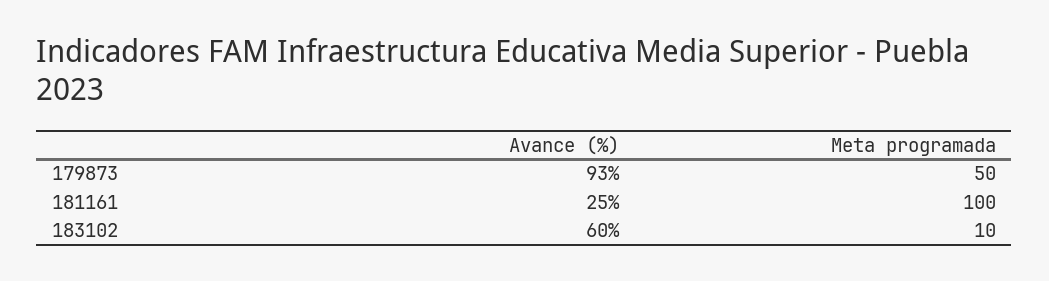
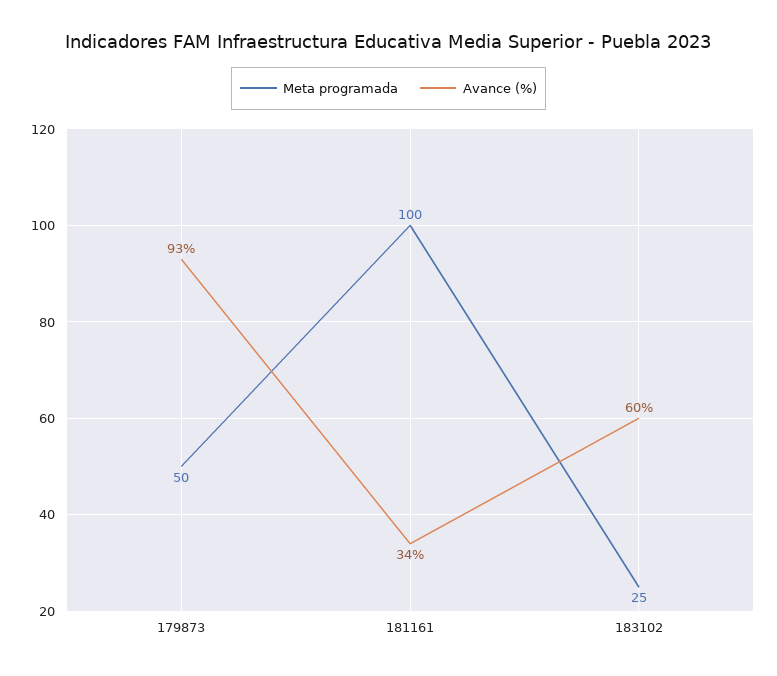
  {
    "Avance (%)": {
      "179873": 93,
-     "181161": 25,
+     "181161": 34,
      "183102": 60
    },
    "Meta programada": {
      "179873": 50,
      "181161": 100,
-     "183102": 10
+     "183102": 25
    }
  }

